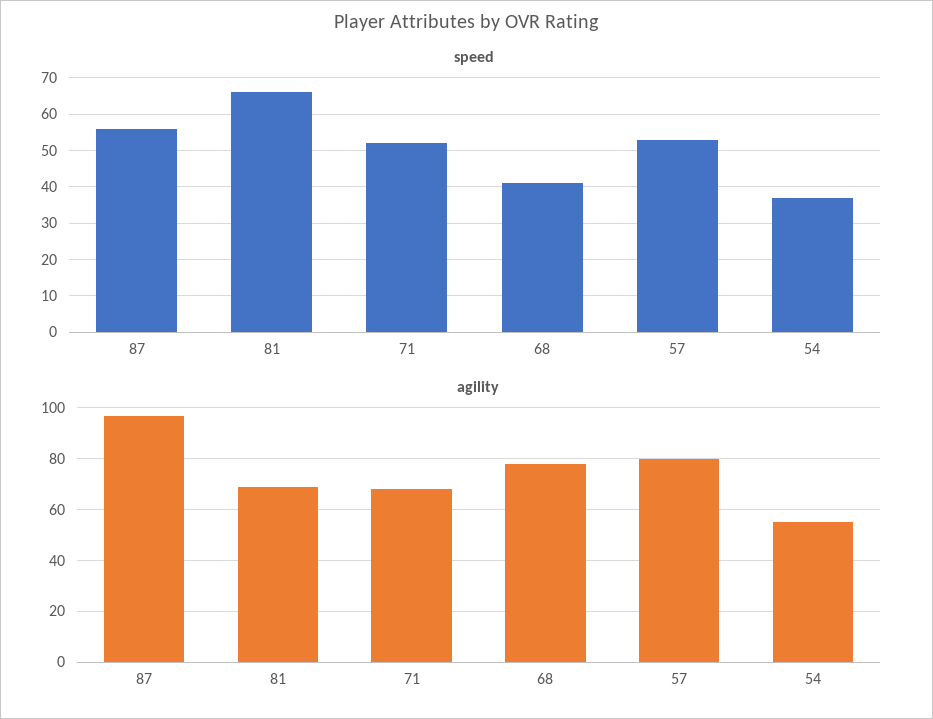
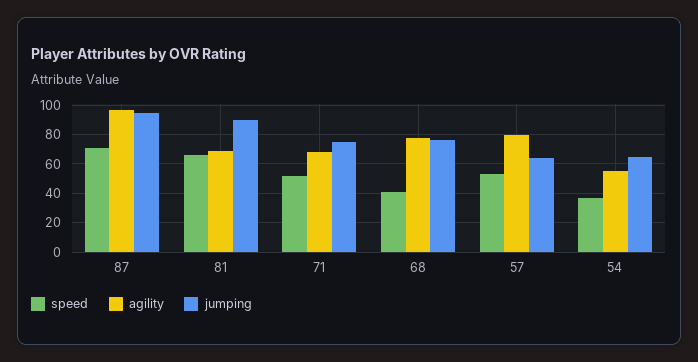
  {
    "speed": {
-     "87": 55,
+     "87": 70,
      "81": 65,
      "71": 50,
      "68": 40,
      "57": 55,
      "54": 35
    },
    "agility": {
      "87": 95,
      "81": 70,
      "71": 70,
      "68": 80,
      "57": 80,
      "54": 55
-   }
+   },
+   "jumping": {
+     "87": 95,
+     "81": 90,
+     "71": 75,
+     "68": 75,
+     "57": 65,
+     "54": 65
+   }
  }

